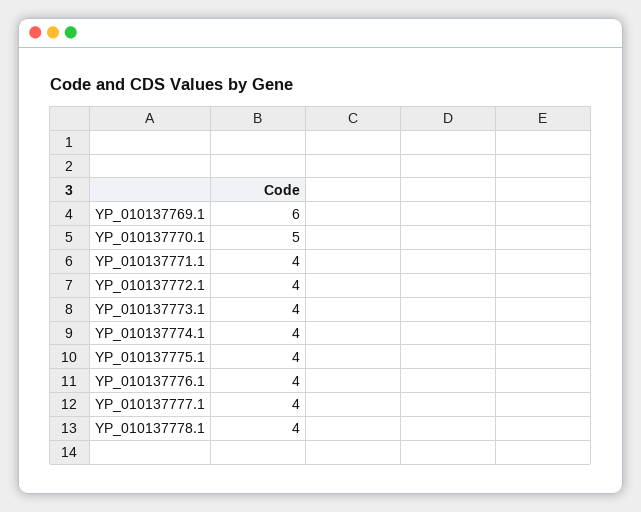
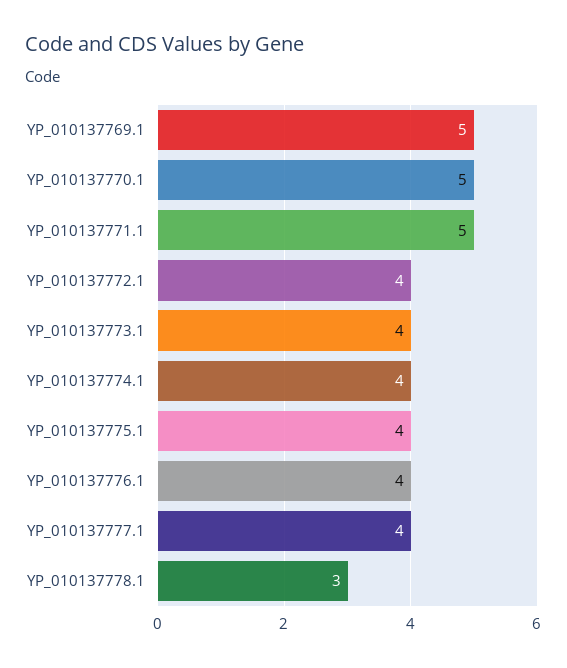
  {
-   "YP_010137769.1": 6,
+   "YP_010137769.1": 5,
    "YP_010137770.1": 5,
-   "YP_010137771.1": 4,
+   "YP_010137771.1": 5,
    "YP_010137772.1": 4,
    "YP_010137773.1": 4,
    "YP_010137774.1": 4,
    "YP_010137775.1": 4,
    "YP_010137776.1": 4,
    "YP_010137777.1": 4,
-   "YP_010137778.1": 4
+   "YP_010137778.1": 3
  }

